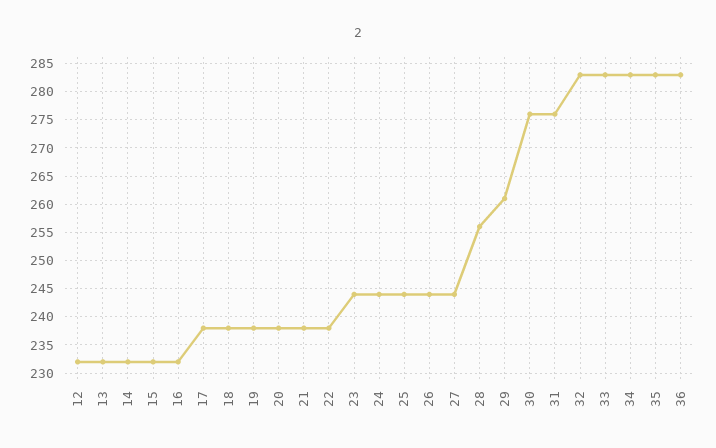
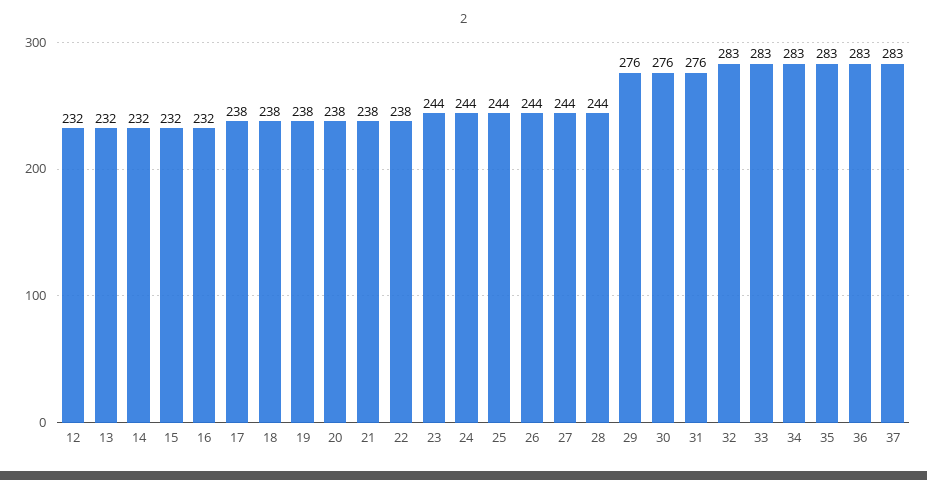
  {
    "12": 232,
    "13": 232,
    "14": 232,
    "15": 232,
    "16": 232,
    "17": 238,
    "18": 238,
    "19": 238,
    "20": 238,
    "21": 238,
    "22": 238,
    "23": 244,
    "24": 244,
    "25": 244,
    "26": 244,
    "27": 244,
-   "28": 255,
+   "28": 244,
-   "29": 260,
+   "29": 276,
    "30": 276,
    "31": 276,
    "32": 283,
    "33": 283,
    "34": 283,
    "35": 283,
-   "36": 283
+   "36": 283,
+   "37": 283
  }

